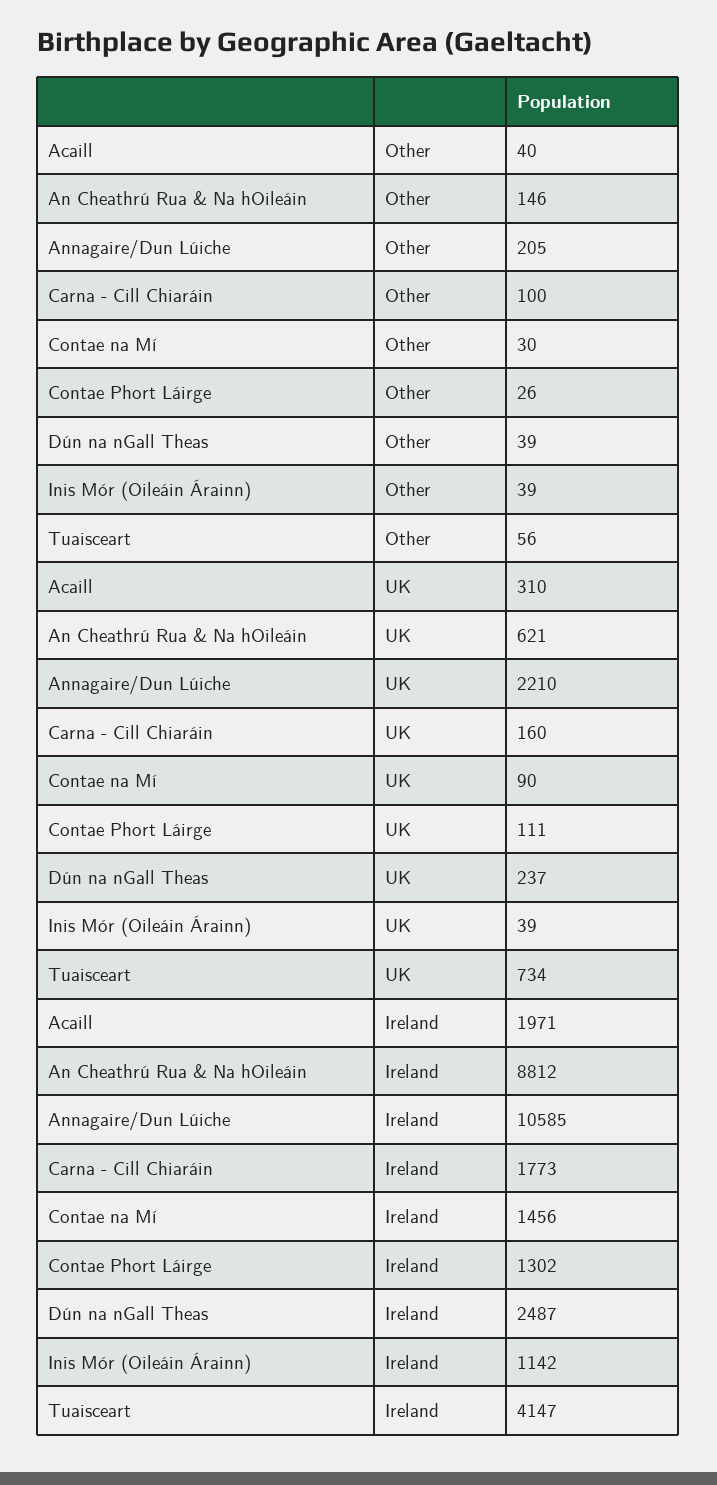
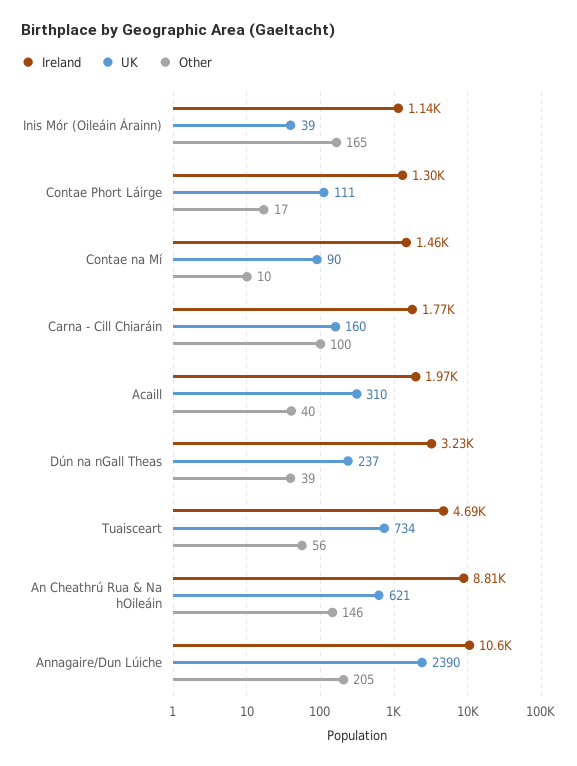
  {
    "Other": {
      "Acaill": 40,
      "An Cheathrú Rua & Na hOileáin": 146,
      "Annagaire/Dun Lúiche": 205,
      "Carna - Cill Chiaráin": 100,
-     "Contae na Mí": 30,
+     "Contae na Mí": 10,
-     "Contae Phort Láirge": 26,
+     "Contae Phort Láirge": 17,
      "Dún na nGall Theas": 39,
-     "Inis Mór (Oileáin Árainn)": 39,
+     "Inis Mór (Oileáin Árainn)": 165,
      "Tuaisceart": 56
    },
    "UK": {
      "Acaill": 310,
      "An Cheathrú Rua & Na hOileáin": 621,
-     "Annagaire/Dun Lúiche": 2210,
+     "Annagaire/Dun Lúiche": 2390,
      "Carna - Cill Chiaráin": 160,
      "Contae na Mí": 90,
      "Contae Phort Láirge": 111,
      "Dún na nGall Theas": 237,
      "Inis Mór (Oileáin Árainn)": 39,
      "Tuaisceart": 734
    },
    "Ireland": {
      "Acaill": 1971,
      "An Cheathrú Rua & Na hOileáin": 8812,
      "Annagaire/Dun Lúiche": 10585,
      "Carna - Cill Chiaráin": 1773,
      "Contae na Mí": 1456,
      "Contae Phort Láirge": 1302,
-     "Dún na nGall Theas": 2487,
+     "Dún na nGall Theas": 3230,
      "Inis Mór (Oileáin Árainn)": 1142,
-     "Tuaisceart": 4147
+     "Tuaisceart": 4690
    }
  }

